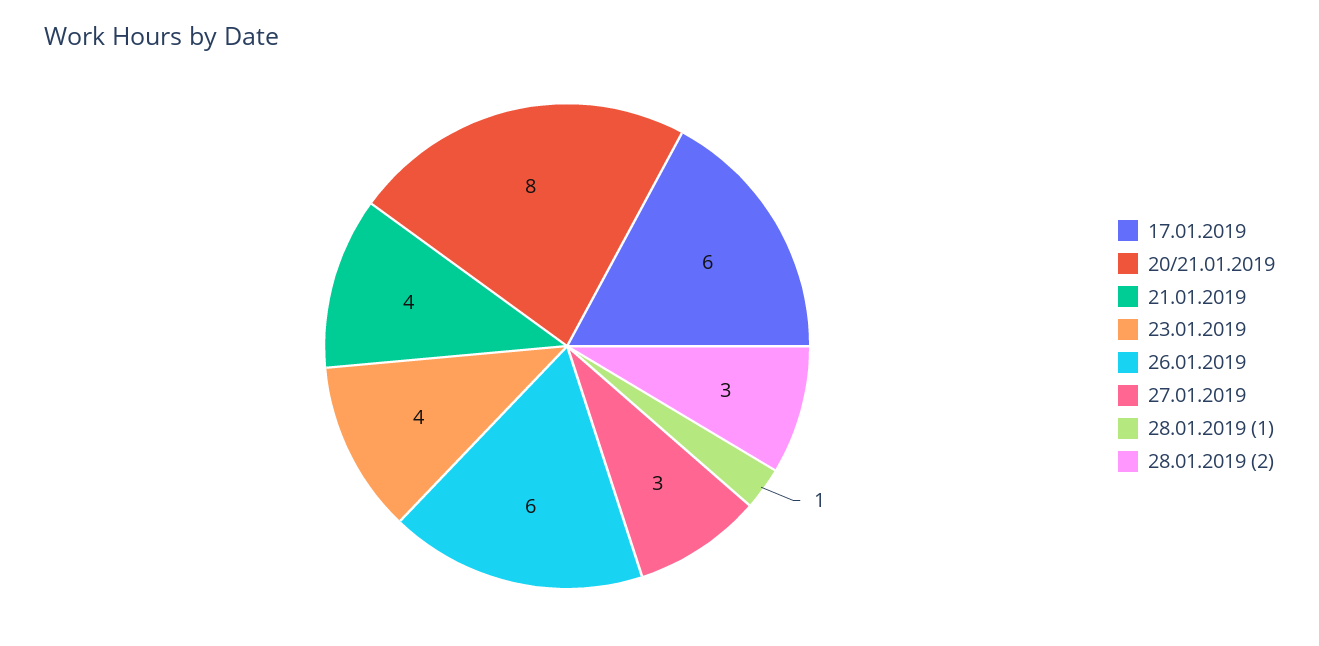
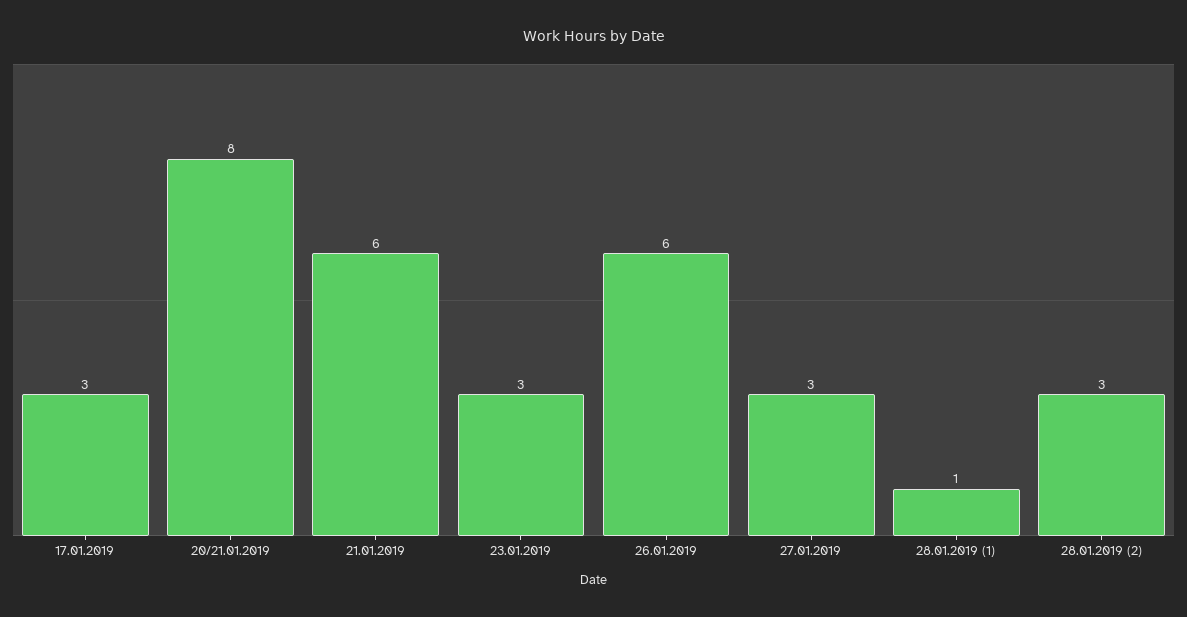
  {
-   "17.01.2019": 6,
+   "17.01.2019": 3,
    "20/21.01.2019": 8,
-   "21.01.2019": 4,
+   "21.01.2019": 6,
-   "23.01.2019": 4,
+   "23.01.2019": 3,
    "26.01.2019": 6,
    "27.01.2019": 3,
    "28.01.2019 (1)": 1,
    "28.01.2019 (2)": 3
  }

